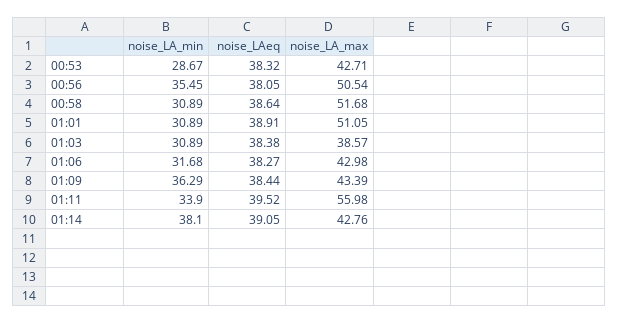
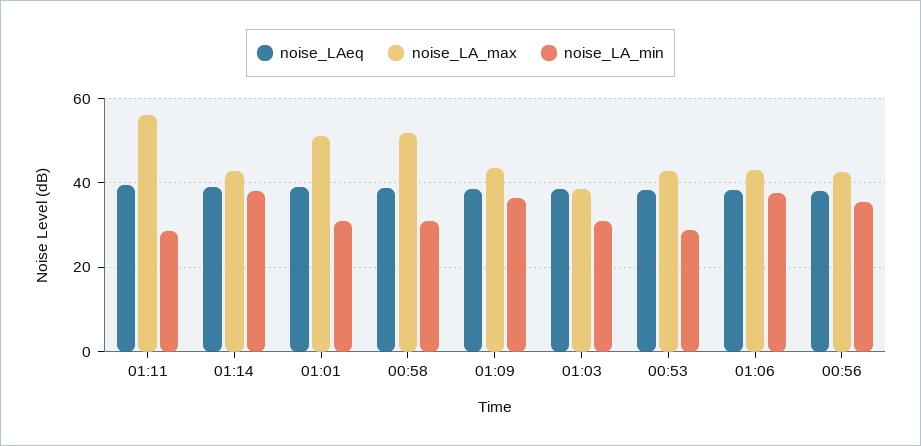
  {
    "noise_LA_min": {
      "00:53": 28.67,
      "00:56": 35.45,
      "00:58": 30.89,
      "01:01": 30.89,
      "01:03": 30.89,
-     "01:06": 31.68,
+     "01:06": 38,
      "01:09": 36.29,
-     "01:11": 33.9,
+     "01:11": 28,
      "01:14": 38.1
    },
    "noise_LAeq": {
      "00:53": 38.32,
      "00:56": 38.05,
      "00:58": 38.64,
      "01:01": 38.91,
      "01:03": 38.38,
      "01:06": 38.27,
      "01:09": 38.44,
      "01:11": 39.52,
      "01:14": 39.05
    },
    "noise_LA_max": {
      "00:53": 42.71,
-     "00:56": 50.54,
+     "00:56": 42,
      "00:58": 51.68,
      "01:01": 51.05,
      "01:03": 38.57,
      "01:06": 42.98,
      "01:09": 43.39,
      "01:11": 55.98,
      "01:14": 42.76
    }
  }

